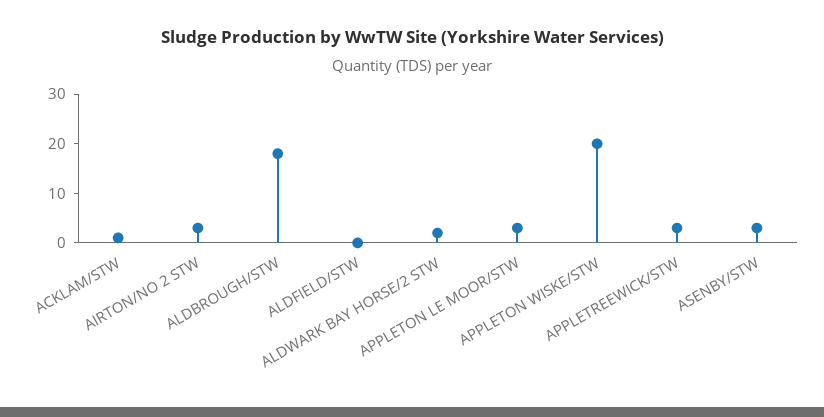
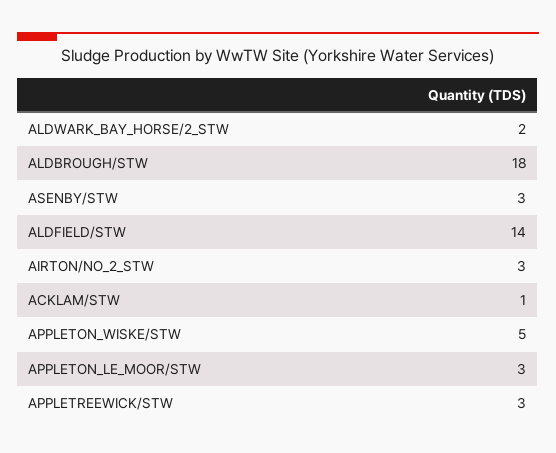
  {
    "ACKLAM/STW": 1,
    "AIRTON/NO 2 STW": 3,
    "ALDBROUGH/STW": 18,
-   "ALDFIELD/STW": 0,
+   "ALDFIELD/STW": 14,
    "ALDWARK BAY HORSE/2 STW": 2,
    "APPLETON LE MOOR/STW": 3,
-   "APPLETON WISKE/STW": 20,
+   "APPLETON WISKE/STW": 5,
    "APPLETREEWICK/STW": 3,
    "ASENBY/STW": 3
  }

